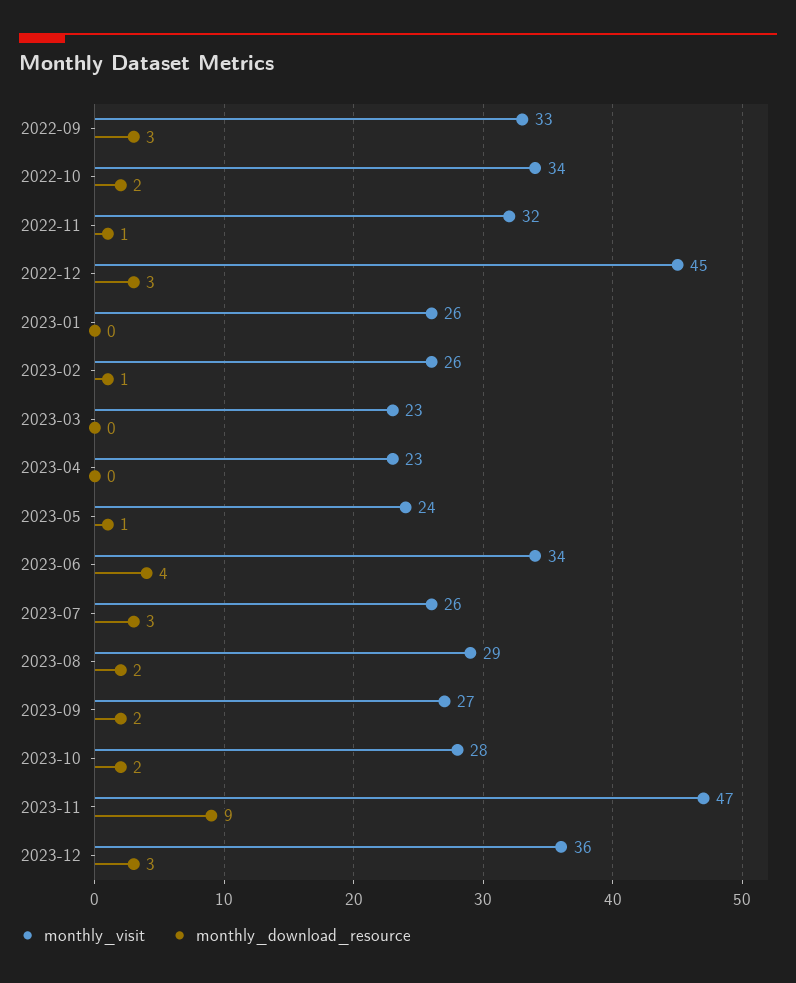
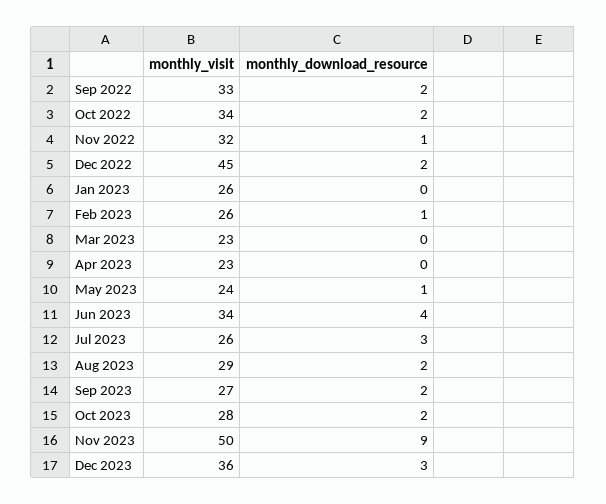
  {
    "monthly_visit": {
      "2022-09": 33,
      "2022-10": 34,
      "2022-11": 32,
      "2022-12": 45,
      "2023-01": 26,
      "2023-02": 26,
      "2023-03": 23,
      "2023-04": 23,
      "2023-05": 24,
      "2023-06": 34,
      "2023-07": 26,
      "2023-08": 29,
      "2023-09": 27,
      "2023-10": 28,
-     "2023-11": 47,
+     "2023-11": 50,
      "2023-12": 36
    },
    "monthly_download_resource": {
-     "2022-09": 3,
+     "2022-09": 2,
      "2022-10": 2,
      "2022-11": 1,
-     "2022-12": 3,
+     "2022-12": 2,
      "2023-01": 0,
      "2023-02": 1,
      "2023-03": 0,
      "2023-04": 0,
      "2023-05": 1,
      "2023-06": 4,
      "2023-07": 3,
      "2023-08": 2,
      "2023-09": 2,
      "2023-10": 2,
      "2023-11": 9,
      "2023-12": 3
    }
  }

